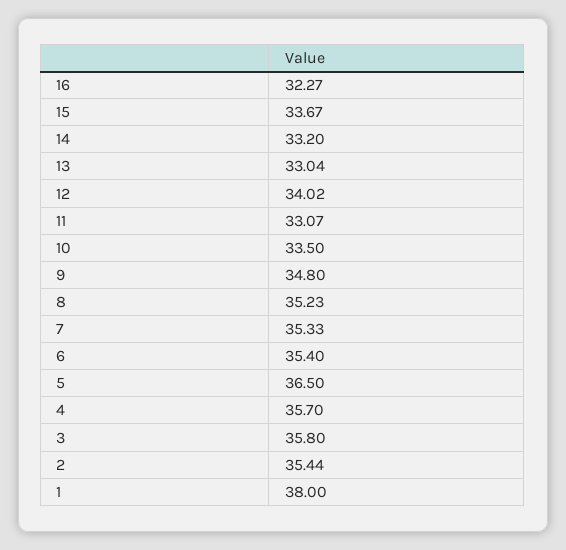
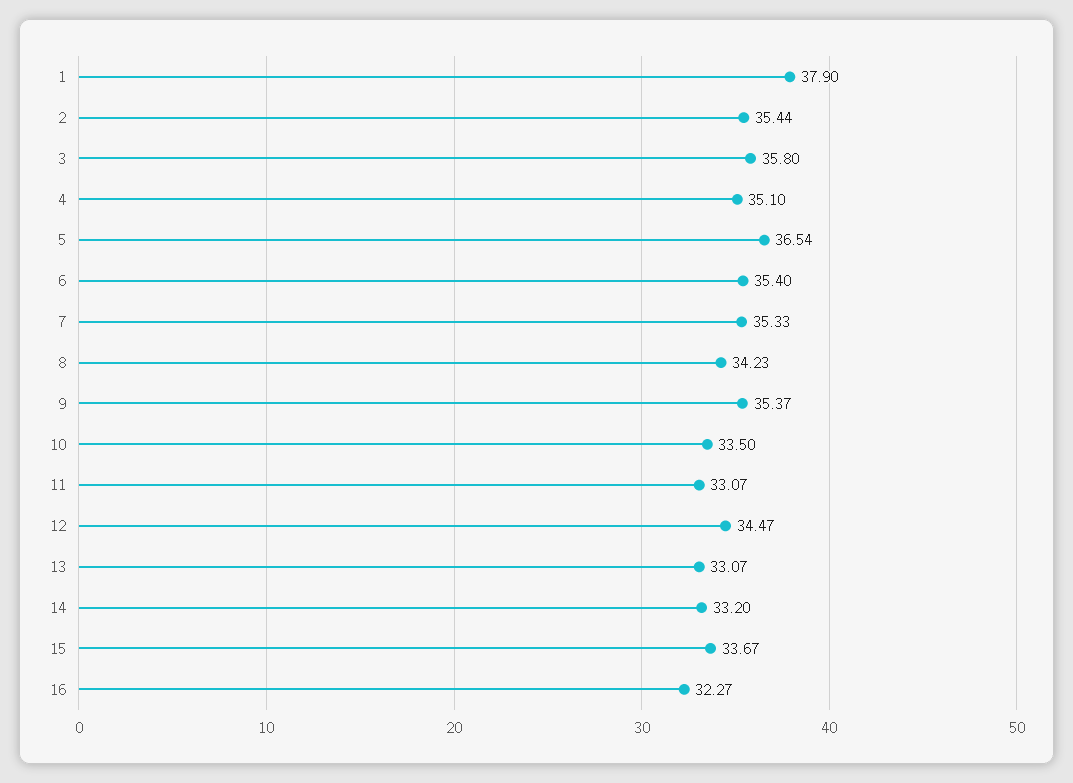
  {
    "16": 32.27,
    "15": 33.67,
    "14": 33.2,
-   "13": 33.04,
+   "13": 33.07,
-   "12": 34.02,
+   "12": 34.47,
    "11": 33.07,
    "10": 33.5,
-   "9": 34.8,
+   "9": 35.37,
-   "8": 35.23,
+   "8": 34.23,
    "7": 35.33,
    "6": 35.4,
-   "5": 36.5,
+   "5": 36.54,
-   "4": 35.7,
+   "4": 35.1,
    "3": 35.8,
    "2": 35.44,
-   "1": 38
+   "1": 37.9
  }

